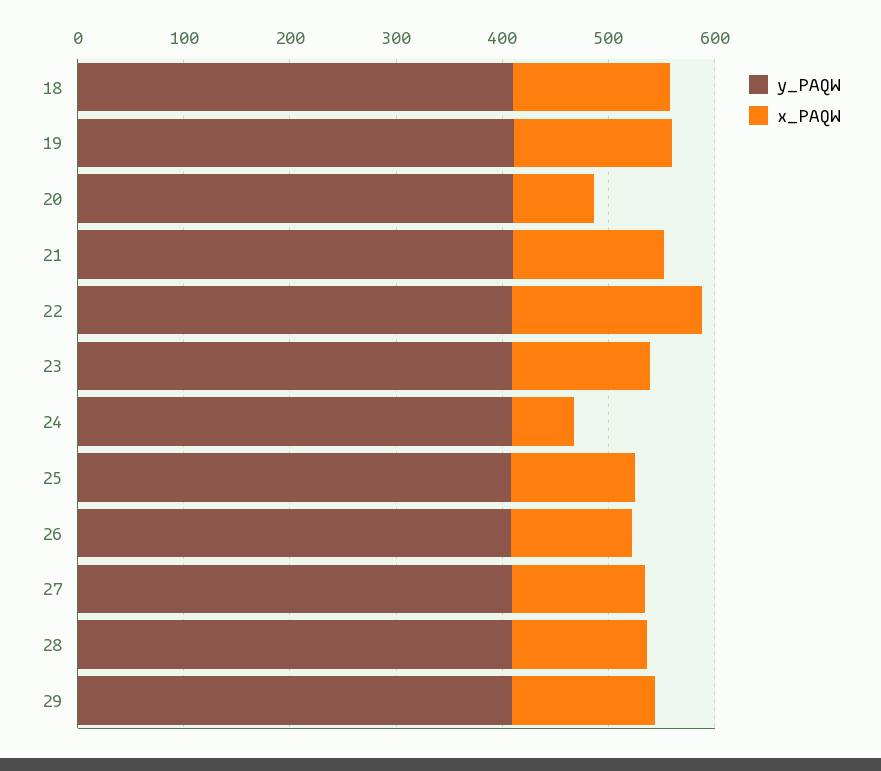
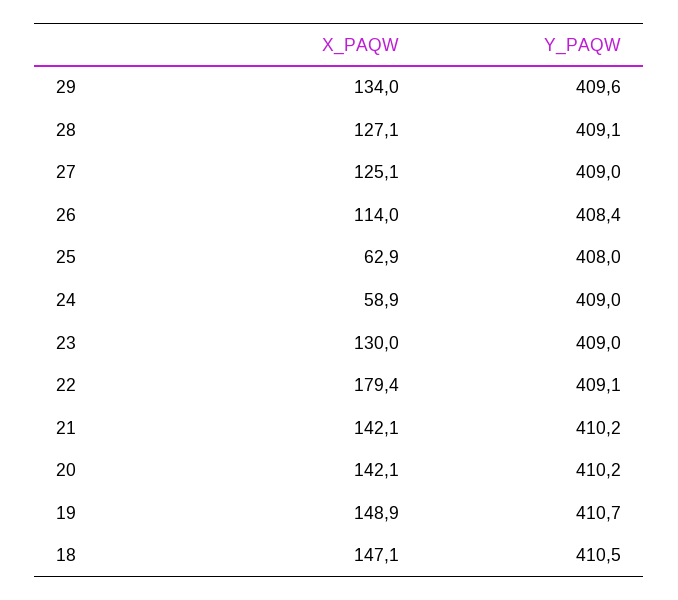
  {
    "y_PAQW": {
      "18": 410.5,
      "19": 410.7,
      "20": 410.2,
      "21": 410.2,
      "22": 409.1,
      "23": 409,
      "24": 409,
      "25": 408,
      "26": 408.4,
      "27": 409,
      "28": 409.1,
      "29": 409.6
    },
    "x_PAQW": {
      "18": 147.1,
      "19": 148.9,
-     "20": 80,
+     "20": 142.1,
      "21": 142.1,
      "22": 179.4,
      "23": 130,
      "24": 58.9,
-     "25": 120,
+     "25": 62.9,
      "26": 114,
      "27": 125.1,
      "28": 127.1,
      "29": 134
    }
  }

